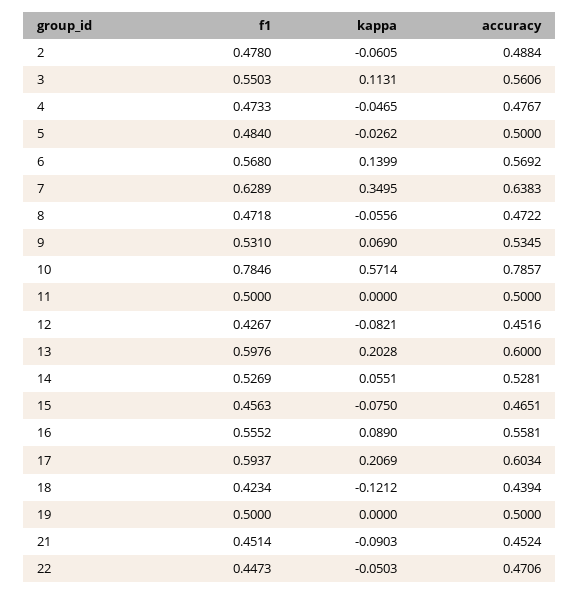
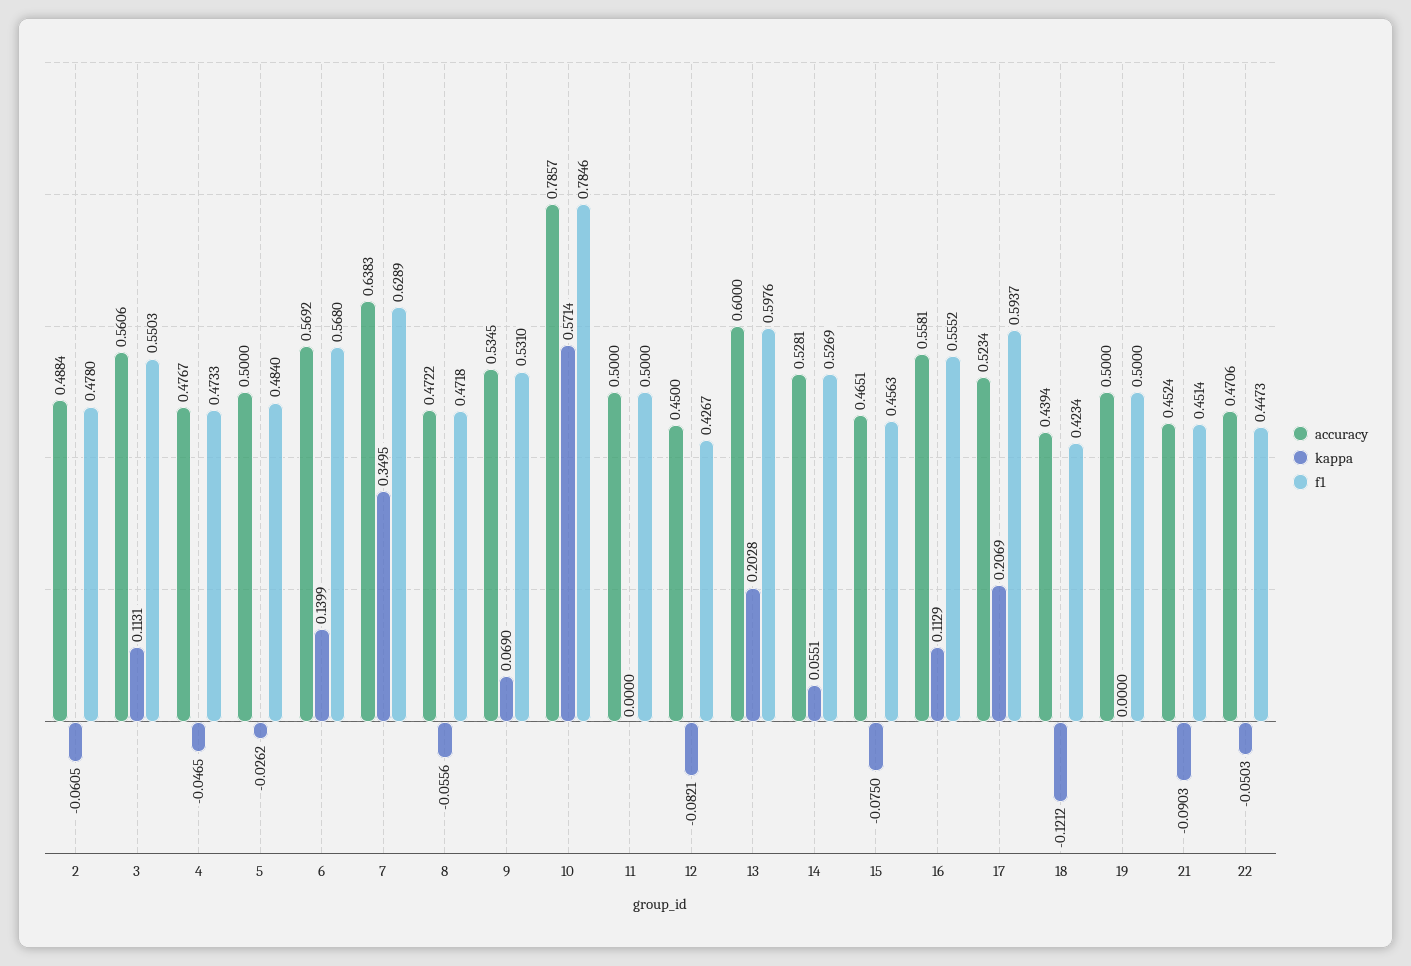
  {
    "f1": {
      "2": 0.478,
      "3": 0.5503,
      "4": 0.4733,
      "5": 0.484,
      "6": 0.568,
      "7": 0.6289,
      "8": 0.4718,
      "9": 0.531,
      "10": 0.7846,
      "11": 0.5,
      "12": 0.4267,
      "13": 0.5976,
      "14": 0.5269,
      "15": 0.4563,
      "16": 0.5552,
      "17": 0.5937,
      "18": 0.4234,
      "19": 0.5,
      "21": 0.4514,
      "22": 0.4473
    },
    "kappa": {
      "2": -0.0605,
      "3": 0.1131,
      "4": -0.0465,
      "5": -0.0262,
      "6": 0.1399,
      "7": 0.3495,
      "8": -0.0556,
      "9": 0.069,
      "10": 0.5714,
      "11": 0,
      "12": -0.0821,
      "13": 0.2028,
      "14": 0.0551,
      "15": -0.075,
-     "16": 0.089,
+     "16": 0.1129,
      "17": 0.2069,
      "18": -0.1212,
      "19": 0,
      "21": -0.0903,
      "22": -0.0503
    },
    "accuracy": {
      "2": 0.4884,
      "3": 0.5606,
      "4": 0.4767,
      "5": 0.5,
      "6": 0.5692,
      "7": 0.6383,
      "8": 0.4722,
      "9": 0.5345,
      "10": 0.7857,
      "11": 0.5,
-     "12": 0.4516,
+     "12": 0.45,
      "13": 0.6,
      "14": 0.5281,
      "15": 0.4651,
      "16": 0.5581,
-     "17": 0.6034,
+     "17": 0.5234,
      "18": 0.4394,
      "19": 0.5,
      "21": 0.4524,
      "22": 0.4706
    }
  }

